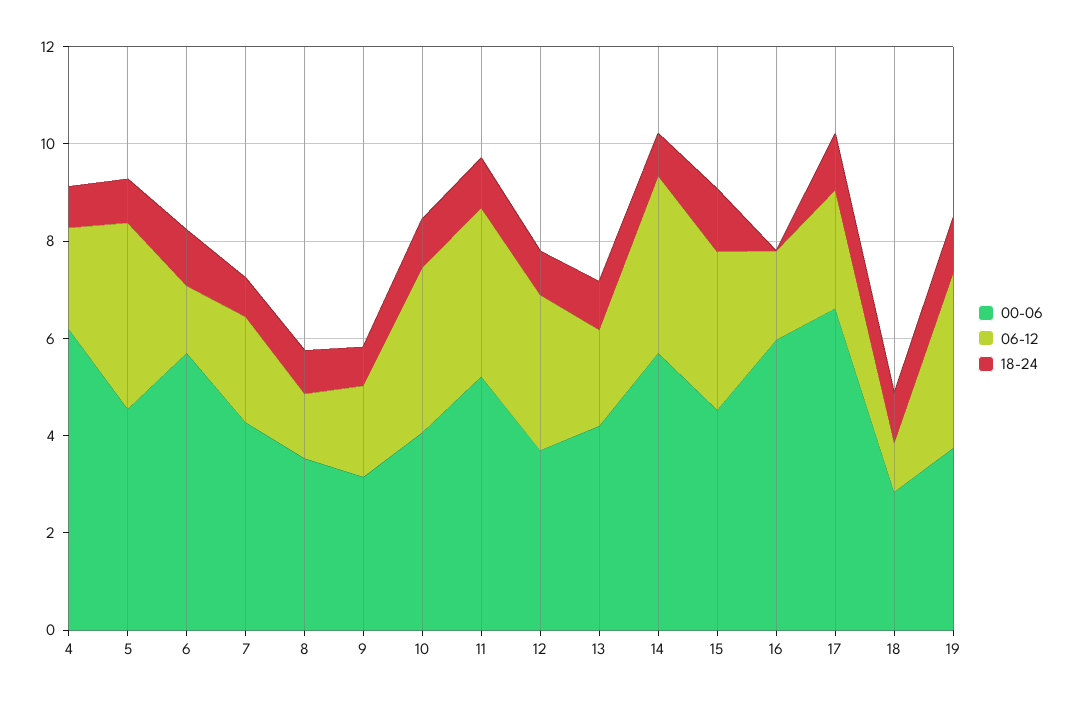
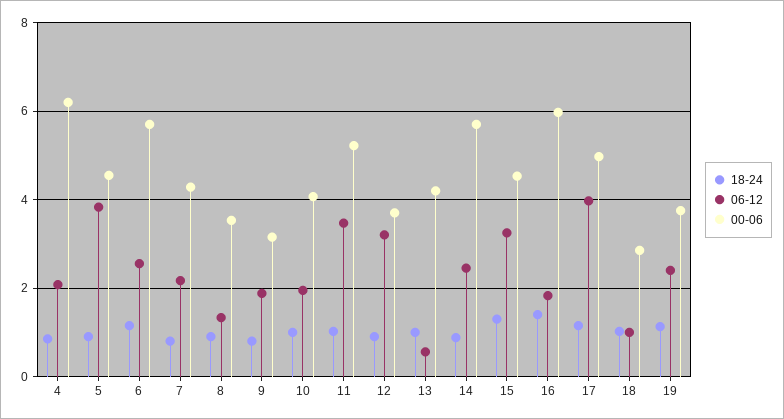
  {
    "00-06": {
      "4": 6.2,
      "5": 4.6,
      "6": 5.8,
      "7": 4.2,
      "8": 3.6,
      "9": 3.2,
      "10": 4,
      "11": 5.2,
      "12": 3.8,
      "13": 4.2,
      "14": 5.8,
      "15": 4.6,
      "16": 6,
-     "17": 6.5,
+     "17": 5,
      "18": 2.8,
      "19": 3.8
    },
    "06-12": {
      "4": 2,
      "5": 3.8,
-     "6": 1.5,
+     "6": 2.6,
      "7": 2.2,
      "8": 1.4,
      "9": 1.8,
-     "10": 3.5,
+     "10": 2,
      "11": 3.4,
      "12": 3.2,
-     "13": 2,
+     "13": 0.6,
-     "14": 3.5,
+     "14": 2.4,
      "15": 3.2,
      "16": 1.8,
-     "17": 2.5,
+     "17": 4,
      "18": 1,
-     "19": 3.5
+     "19": 2.4
    },
    "18-24": {
      "4": 0.8,
      "5": 1,
      "6": 1.2,
      "7": 0.8,
      "8": 1,
      "9": 0.8,
      "10": 1,
      "11": 1,
      "12": 1,
      "13": 1,
      "14": 0.8,
      "15": 1.4,
-     "16": 0,
+     "16": 1.4,
      "17": 1.2,
      "18": 1,
      "19": 1.2
    }
  }

